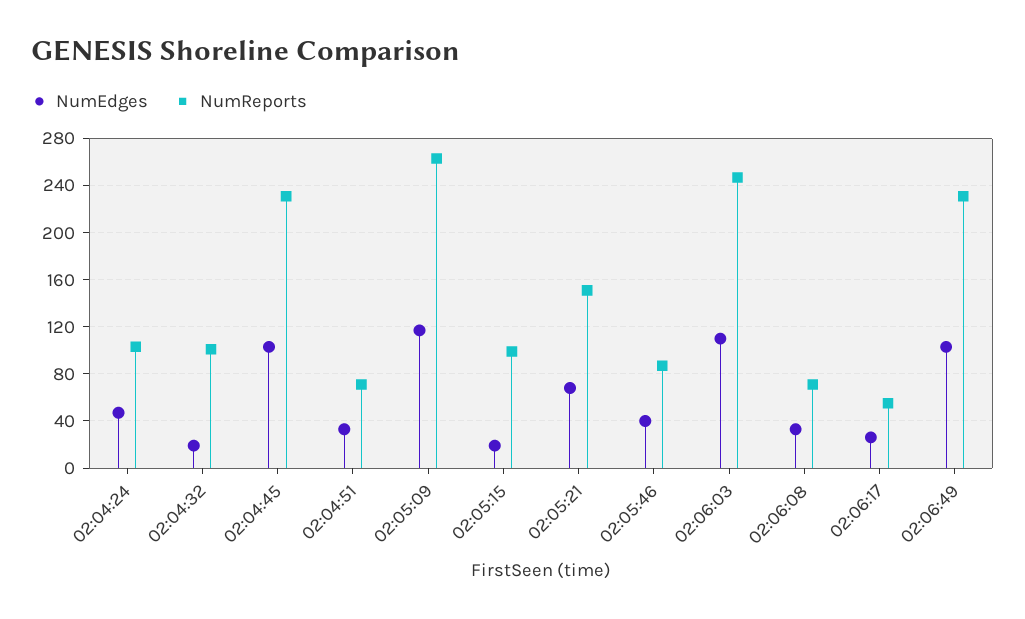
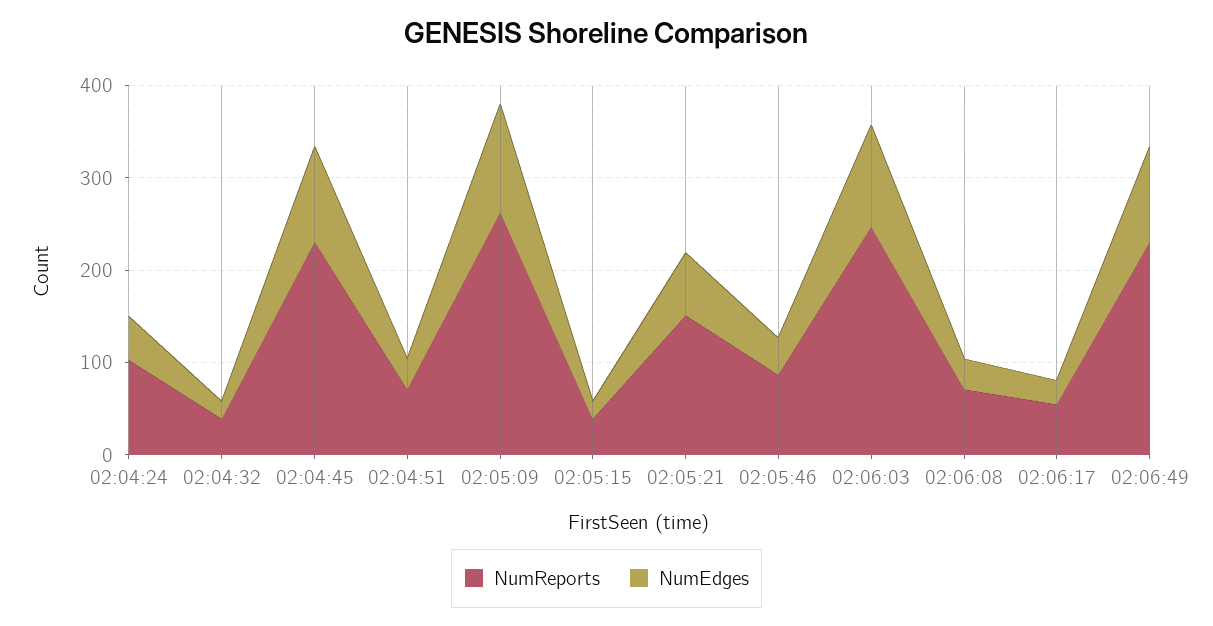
  {
    "NumEdges": {
      "02:04:24": 50,
      "02:04:32": 20,
      "02:04:45": 100,
      "02:04:51": 30,
      "02:05:09": 120,
      "02:05:15": 20,
      "02:05:21": 70,
      "02:05:46": 40,
      "02:06:03": 110,
      "02:06:08": 30,
      "02:06:17": 30,
      "02:06:49": 100
    },
    "NumReports": {
      "02:04:24": 100,
-     "02:04:32": 100,
+     "02:04:32": 40,
      "02:04:45": 230,
      "02:04:51": 70,
      "02:05:09": 260,
-     "02:05:15": 100,
+     "02:05:15": 40,
      "02:05:21": 150,
      "02:05:46": 90,
      "02:06:03": 250,
      "02:06:08": 70,
      "02:06:17": 60,
      "02:06:49": 230
    }
  }

